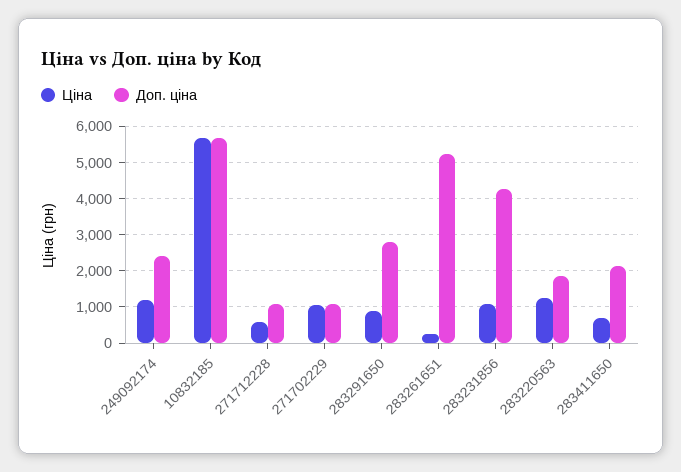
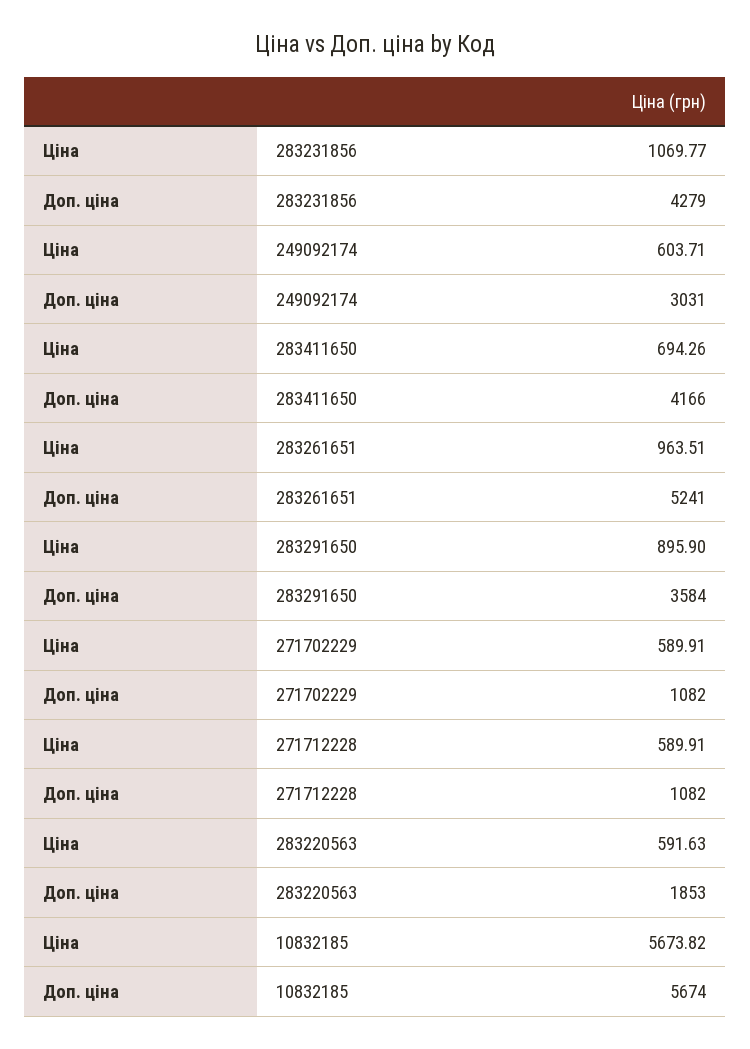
  {
    "Ціна": {
-     "249092174": 1200,
+     "249092174": 603.71,
      "10832185": 5673.82,
      "271712228": 589.91,
-     "271702229": 1000,
+     "271702229": 589.91,
      "283291650": 895.9,
-     "283261651": 200,
+     "283261651": 963.51,
      "283231856": 1069.77,
-     "283220563": 1200,
+     "283220563": 591.63,
      "283411650": 694.26
    },
    "Доп. ціна": {
-     "249092174": 2400,
+     "249092174": 3031,
      "10832185": 5674,
      "271712228": 1082,
      "271702229": 1082,
-     "283291650": 2800,
+     "283291650": 3584,
      "283261651": 5241,
      "283231856": 4279,
      "283220563": 1853,
-     "283411650": 2200
+     "283411650": 4166
    }
  }

